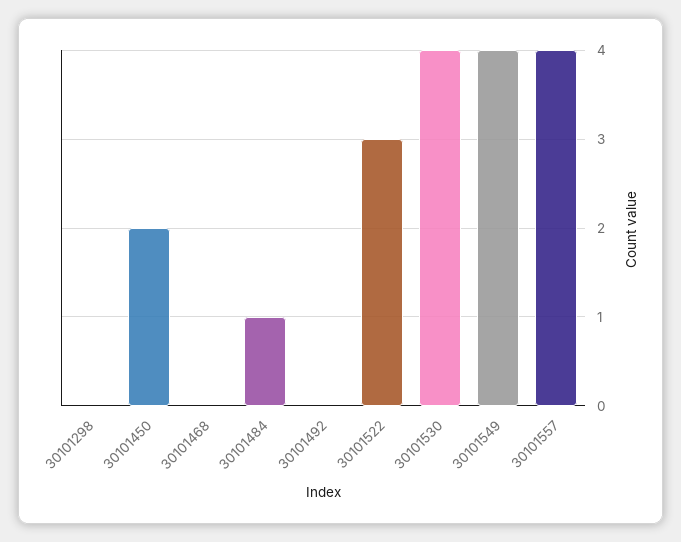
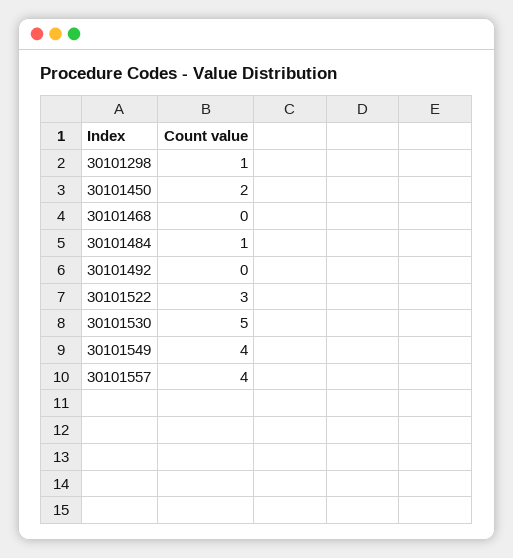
  {
-   "30101298": 0,
+   "30101298": 1,
    "30101450": 2,
    "30101468": 0,
    "30101484": 1,
    "30101492": 0,
    "30101522": 3,
-   "30101530": 4,
+   "30101530": 5,
    "30101549": 4,
    "30101557": 4
  }

